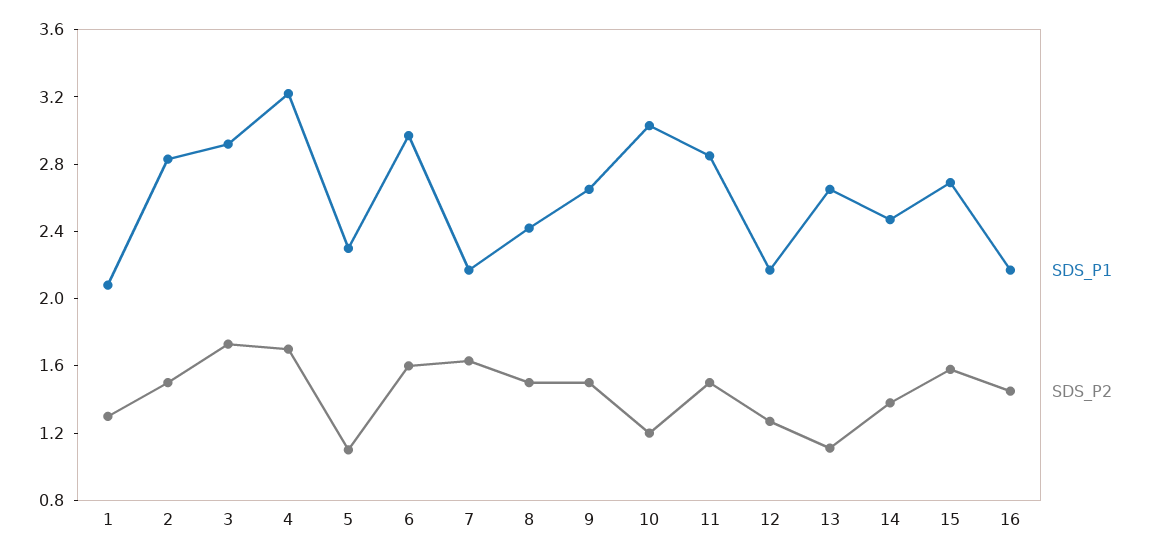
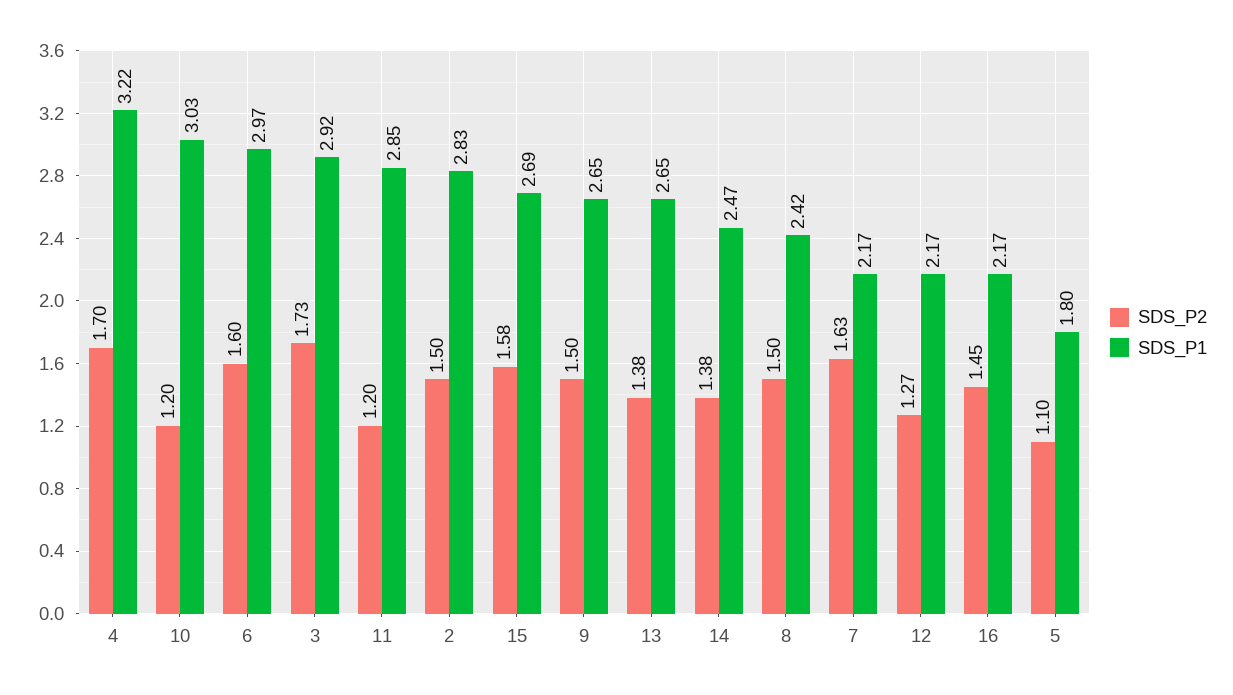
  {
    "SDS_P1": {
-     "1": 2.1,
      "2": 2.83,
      "3": 2.92,
      "4": 3.22,
-     "5": 2.3,
+     "5": 1.8,
      "6": 2.97,
      "7": 2.17,
      "8": 2.42,
      "9": 2.65,
      "10": 3.03,
      "11": 2.85,
      "12": 2.17,
      "13": 2.65,
      "14": 2.47,
      "15": 2.69,
      "16": 2.17
    },
    "SDS_P2": {
-     "1": 1.3,
      "2": 1.5,
      "3": 1.73,
      "4": 1.7,
      "5": 1.1,
      "6": 1.6,
      "7": 1.63,
      "8": 1.5,
      "9": 1.5,
      "10": 1.2,
-     "11": 1.5,
+     "11": 1.2,
      "12": 1.27,
-     "13": 1.1,
+     "13": 1.38,
      "14": 1.38,
      "15": 1.58,
      "16": 1.45
    }
  }

